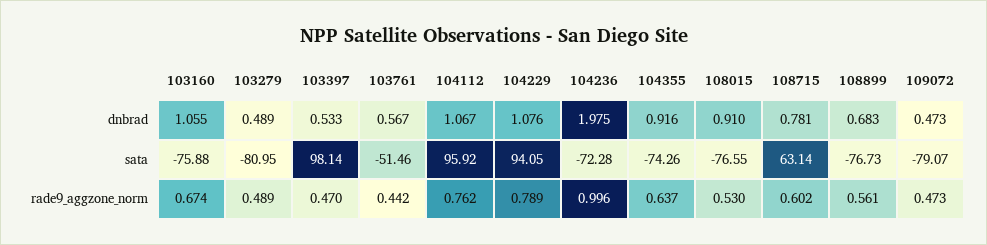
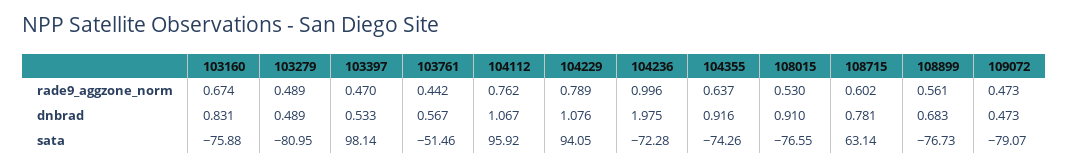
  {
    "103160": {
-     "dnbrad": 1.055,
+     "dnbrad": 0.831,
      "sata": -75.88,
      "rade9_aggzone_norm": 0.674
    },
    "103279": {
      "dnbrad": 0.489,
      "sata": -80.95,
      "rade9_aggzone_norm": 0.489
    },
    "103397": {
      "dnbrad": 0.533,
      "sata": 98.14,
      "rade9_aggzone_norm": 0.47
    },
    "103761": {
      "dnbrad": 0.567,
      "sata": -51.46,
      "rade9_aggzone_norm": 0.442
    },
    "104112": {
      "dnbrad": 1.067,
      "sata": 95.92,
      "rade9_aggzone_norm": 0.762
    },
    "104229": {
      "dnbrad": 1.076,
      "sata": 94.05,
      "rade9_aggzone_norm": 0.789
    },
    "104236": {
      "dnbrad": 1.975,
      "sata": -72.28,
      "rade9_aggzone_norm": 0.996
    },
    "104355": {
      "dnbrad": 0.916,
      "sata": -74.26,
      "rade9_aggzone_norm": 0.637
    },
    "108015": {
      "dnbrad": 0.91,
      "sata": -76.55,
      "rade9_aggzone_norm": 0.53
    },
    "108715": {
      "dnbrad": 0.781,
      "sata": 63.14,
      "rade9_aggzone_norm": 0.602
    },
    "108899": {
      "dnbrad": 0.683,
      "sata": -76.73,
      "rade9_aggzone_norm": 0.561
    },
    "109072": {
      "dnbrad": 0.473,
      "sata": -79.07,
      "rade9_aggzone_norm": 0.473
    }
  }

